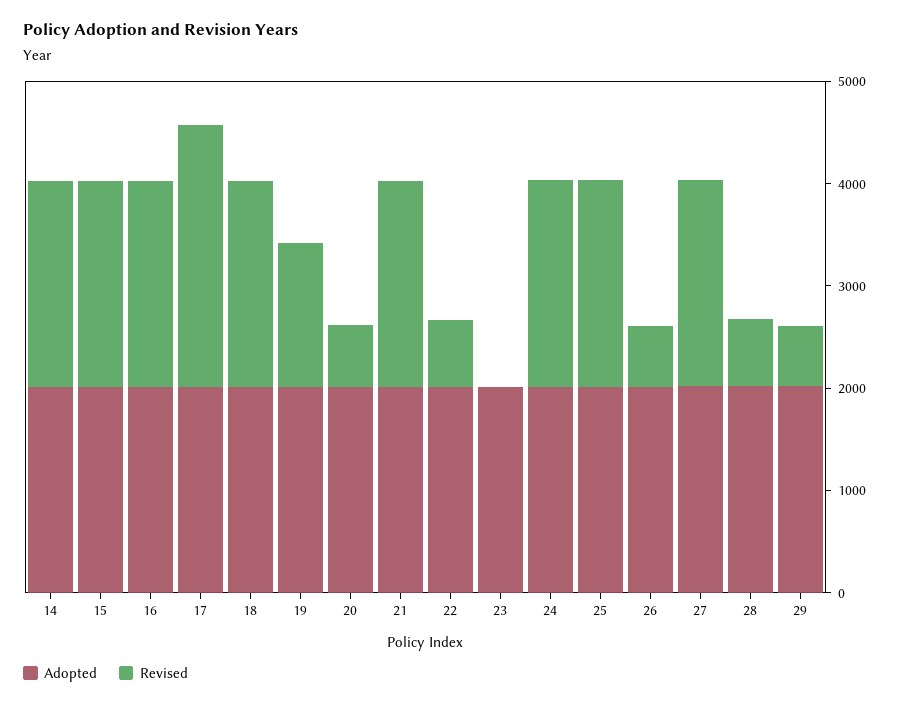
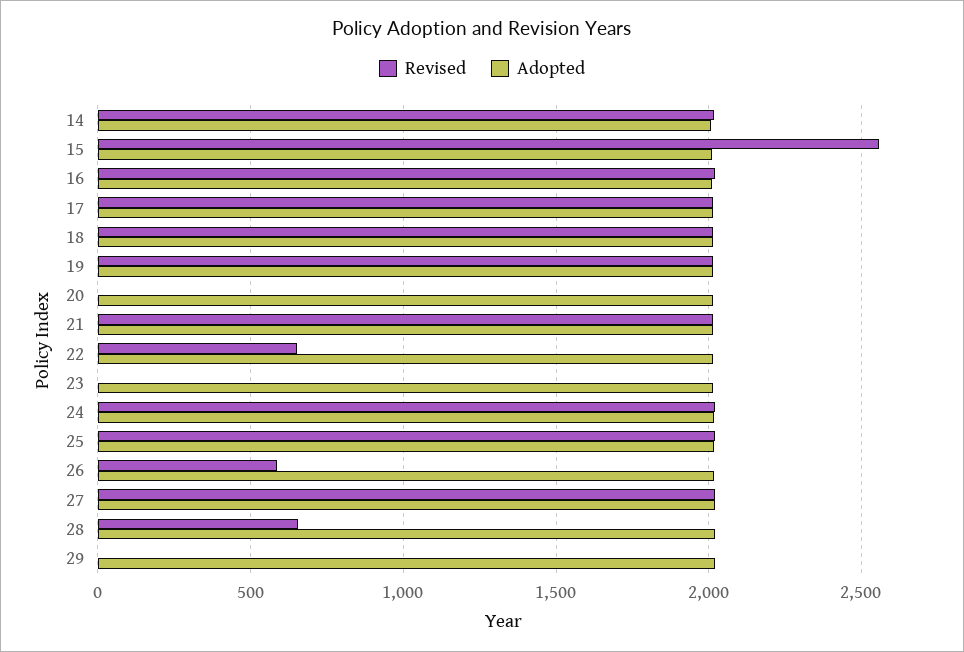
  {
    "Adopted": {
      "14": 2000,
      "15": 2000,
      "16": 2000,
      "17": 2000,
      "18": 2000,
      "19": 2000,
      "20": 2000,
      "21": 2000,
      "22": 2000,
      "23": 2000,
      "24": 2000,
      "25": 2000,
      "26": 2000,
      "27": 2000,
      "28": 2000,
      "29": 2000
    },
    "Revised": {
      "14": 2000,
-     "15": 2000,
+     "15": 2550,
      "16": 2000,
-     "17": 2600,
+     "17": 2000,
      "18": 2000,
-     "19": 1400,
+     "19": 2000,
-     "20": 600,
+     "20": 0,
      "21": 2000,
      "22": 650,
      "23": 0,
      "24": 2000,
      "25": 2000,
      "26": 600,
      "27": 2000,
      "28": 650,
-     "29": 600
+     "29": 0
    }
  }

